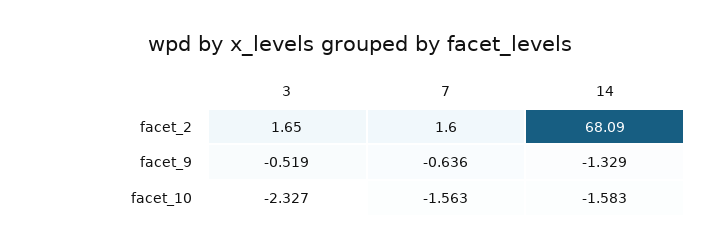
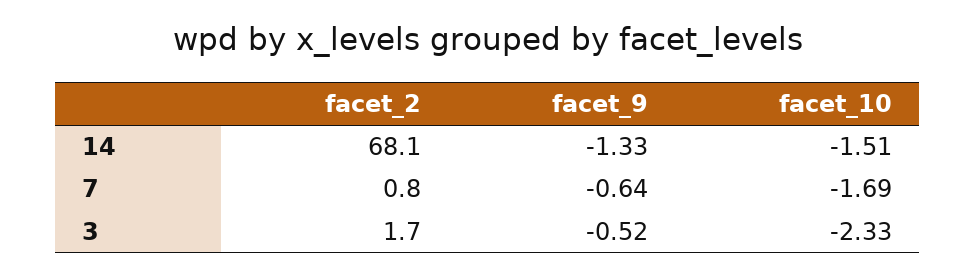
  {
    "3": {
      "facet_2": 1.65,
      "facet_9": -0.519,
      "facet_10": -2.327
    },
    "7": {
-     "facet_2": 1.6,
+     "facet_2": 0.8,
      "facet_9": -0.636,
-     "facet_10": -1.563
+     "facet_10": -1.69
    },
    "14": {
      "facet_2": 68.09,
      "facet_9": -1.329,
-     "facet_10": -1.583
+     "facet_10": -1.51
    }
  }

